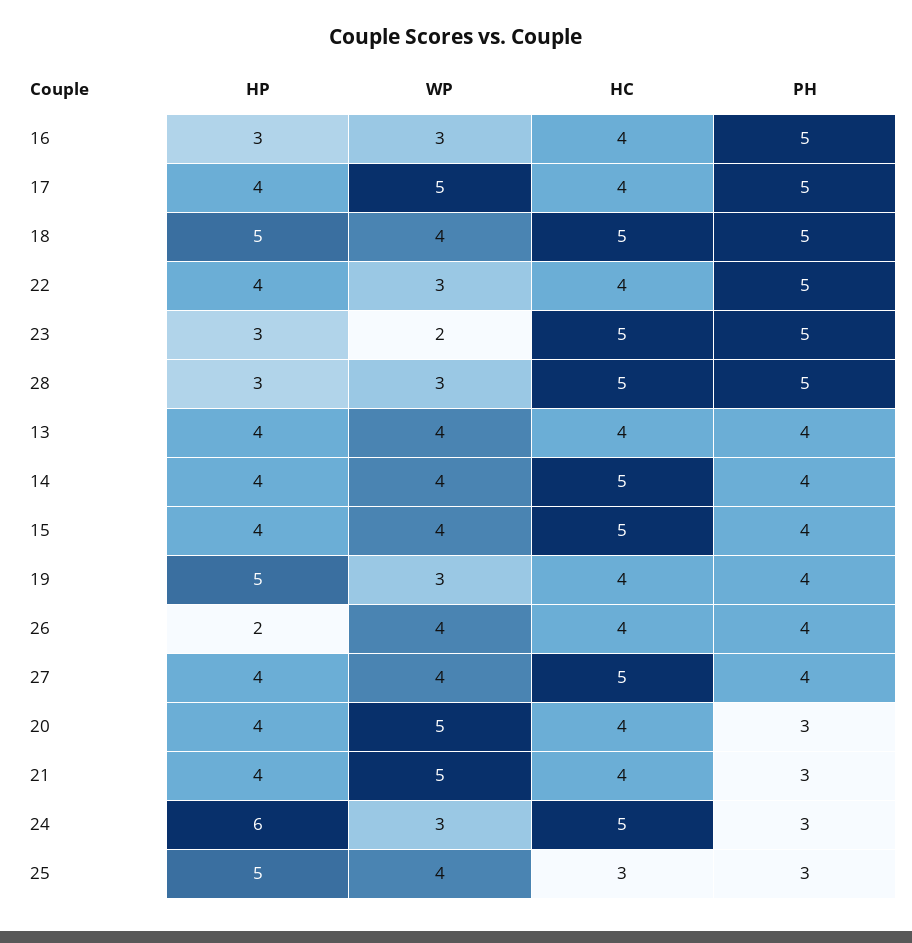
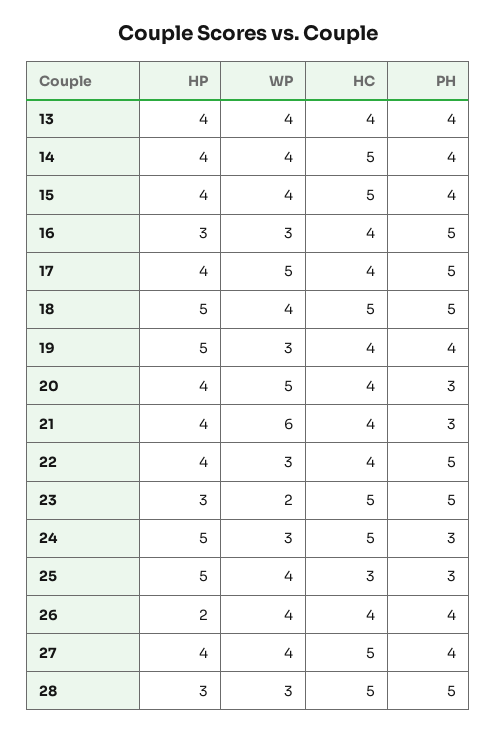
  {
    "HP": {
      "16": 3,
      "17": 4,
      "18": 5,
      "22": 4,
      "23": 3,
      "28": 3,
      "13": 4,
      "14": 4,
      "15": 4,
      "19": 5,
      "26": 2,
      "27": 4,
      "20": 4,
      "21": 4,
-     "24": 6,
+     "24": 5,
      "25": 5
    },
    "WP": {
      "16": 3,
      "17": 5,
      "18": 4,
      "22": 3,
      "23": 2,
      "28": 3,
      "13": 4,
      "14": 4,
      "15": 4,
      "19": 3,
      "26": 4,
      "27": 4,
      "20": 5,
-     "21": 5,
+     "21": 6,
      "24": 3,
      "25": 4
    },
    "HC": {
      "16": 4,
      "17": 4,
      "18": 5,
      "22": 4,
      "23": 5,
      "28": 5,
      "13": 4,
      "14": 5,
      "15": 5,
      "19": 4,
      "26": 4,
      "27": 5,
      "20": 4,
      "21": 4,
      "24": 5,
      "25": 3
    },
    "PH": {
      "16": 5,
      "17": 5,
      "18": 5,
      "22": 5,
      "23": 5,
      "28": 5,
      "13": 4,
      "14": 4,
      "15": 4,
      "19": 4,
      "26": 4,
      "27": 4,
      "20": 3,
      "21": 3,
      "24": 3,
      "25": 3
    }
  }

